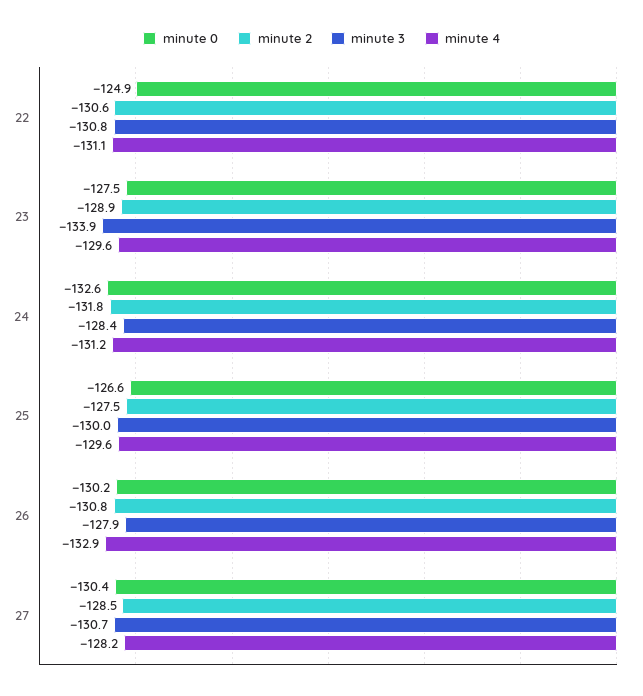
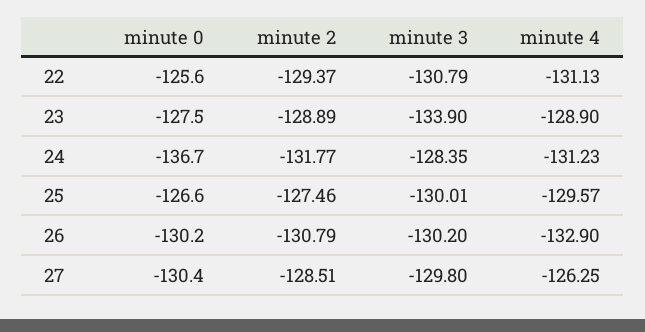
  {
    "minute 0": {
-     "22": -124.9,
+     "22": -125.6,
      "23": -127.5,
-     "24": -132.6,
+     "24": -136.7,
      "25": -126.6,
      "26": -130.2,
      "27": -130.4
    },
    "minute 2": {
-     "22": -130.6,
+     "22": -129.37,
      "23": -128.89,
      "24": -131.77,
      "25": -127.46,
      "26": -130.79,
      "27": -128.51
    },
    "minute 3": {
      "22": -130.79,
      "23": -133.9,
      "24": -128.35,
      "25": -130.01,
-     "26": -127.9,
+     "26": -130.2,
-     "27": -130.7
+     "27": -129.8
    },
    "minute 4": {
      "22": -131.13,
-     "23": -129.6,
+     "23": -128.9,
      "24": -131.23,
      "25": -129.57,
      "26": -132.9,
-     "27": -128.2
+     "27": -126.25
    }
  }

